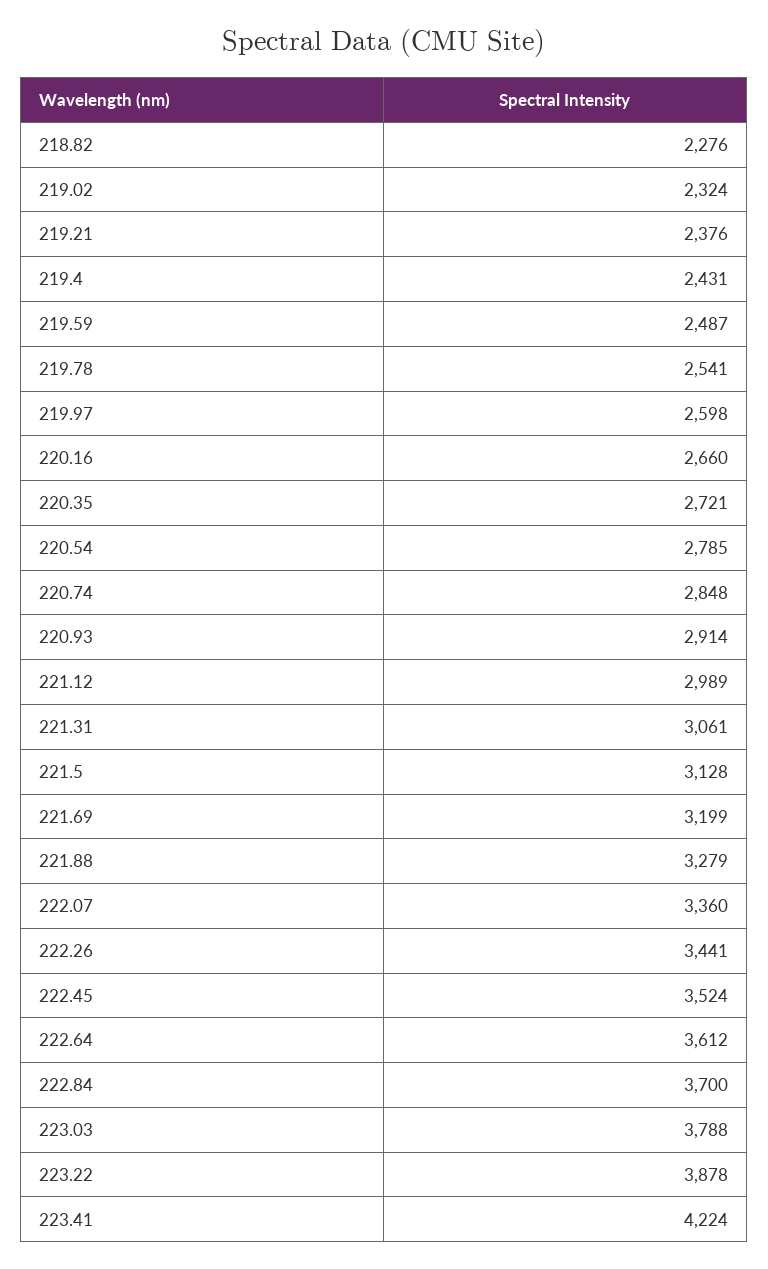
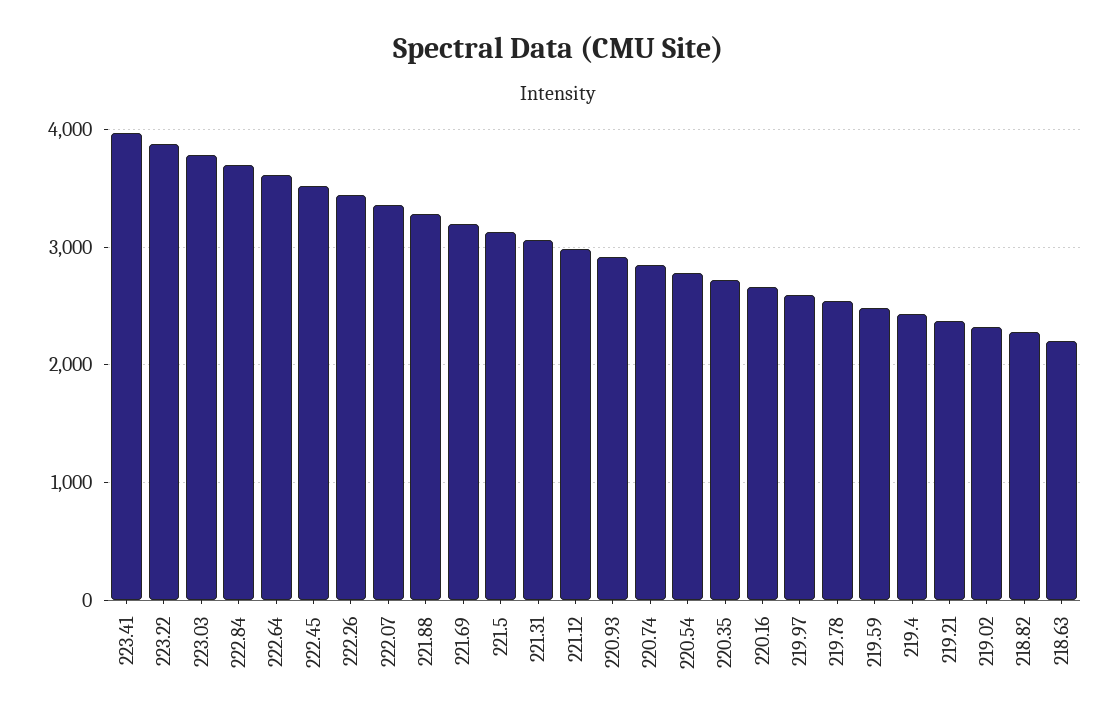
  {
    "218.82": 2276,
    "219.02": 2324,
    "219.21": 2376,
    "219.4": 2431,
    "219.59": 2487,
    "219.78": 2541,
    "219.97": 2598,
    "220.16": 2660,
    "220.35": 2721,
    "220.54": 2785,
    "220.74": 2848,
    "220.93": 2914,
    "221.12": 2989,
    "221.31": 3061,
    "221.5": 3128,
    "221.69": 3199,
    "221.88": 3279,
    "222.07": 3360,
    "222.26": 3441,
    "222.45": 3524,
    "222.64": 3612,
    "222.84": 3700,
    "223.03": 3788,
    "223.22": 3878,
-   "223.41": 4224
+   "223.41": 4000,
+   "218.63": 2200
  }

